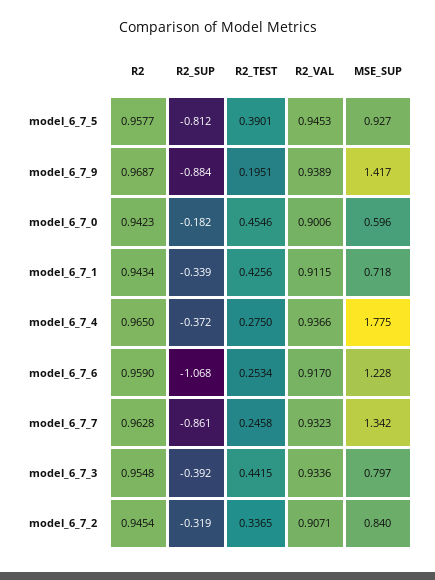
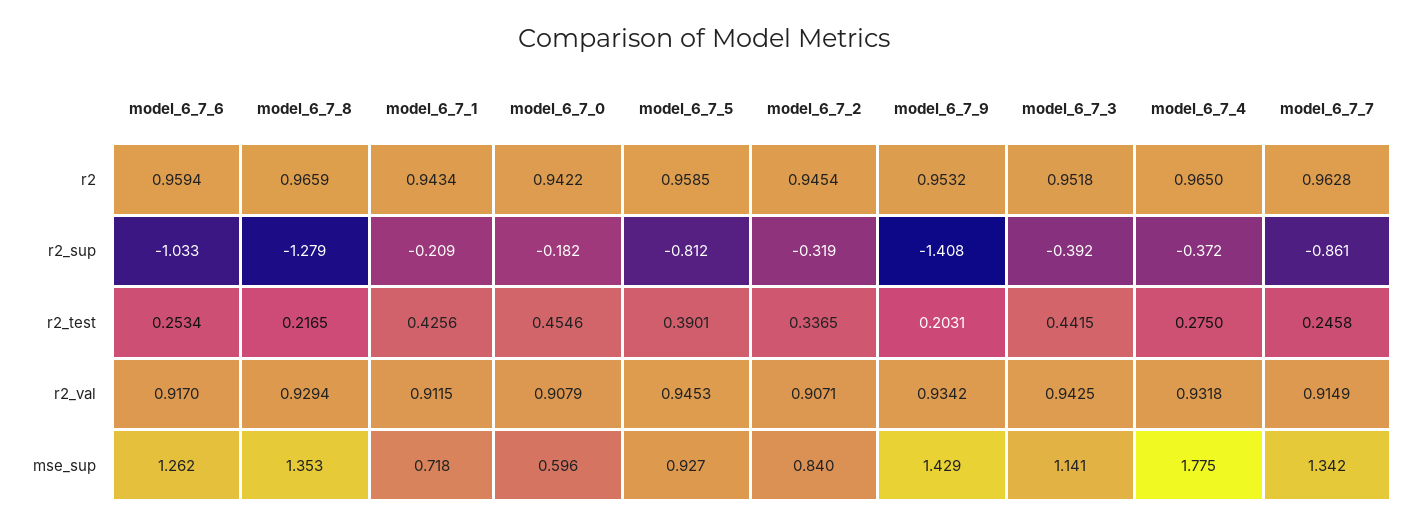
  {
    "R2": {
-     "model_6_7_5": 0.9577,
+     "model_6_7_5": 0.9585,
-     "model_6_7_9": 0.9687,
+     "model_6_7_9": 0.9532,
-     "model_6_7_0": 0.9423,
+     "model_6_7_0": 0.9422,
      "model_6_7_1": 0.9434,
      "model_6_7_4": 0.965,
-     "model_6_7_6": 0.959,
+     "model_6_7_6": 0.9594,
      "model_6_7_7": 0.9628,
-     "model_6_7_3": 0.9548,
+     "model_6_7_3": 0.9518,
-     "model_6_7_2": 0.9454
+     "model_6_7_2": 0.9454,
+     "model_6_7_8": 0.9659
    },
    "R2_SUP": {
      "model_6_7_5": -0.812,
-     "model_6_7_9": -0.884,
+     "model_6_7_9": -1.408,
      "model_6_7_0": -0.182,
-     "model_6_7_1": -0.339,
+     "model_6_7_1": -0.209,
      "model_6_7_4": -0.372,
-     "model_6_7_6": -1.068,
+     "model_6_7_6": -1.033,
      "model_6_7_7": -0.861,
      "model_6_7_3": -0.392,
-     "model_6_7_2": -0.319
+     "model_6_7_2": -0.319,
+     "model_6_7_8": -1.279
    },
    "R2_TEST": {
      "model_6_7_5": 0.3901,
-     "model_6_7_9": 0.1951,
+     "model_6_7_9": 0.2031,
      "model_6_7_0": 0.4546,
      "model_6_7_1": 0.4256,
      "model_6_7_4": 0.275,
      "model_6_7_6": 0.2534,
      "model_6_7_7": 0.2458,
      "model_6_7_3": 0.4415,
-     "model_6_7_2": 0.3365
+     "model_6_7_2": 0.3365,
+     "model_6_7_8": 0.2165
    },
    "R2_VAL": {
      "model_6_7_5": 0.9453,
-     "model_6_7_9": 0.9389,
+     "model_6_7_9": 0.9342,
-     "model_6_7_0": 0.9006,
+     "model_6_7_0": 0.9079,
      "model_6_7_1": 0.9115,
-     "model_6_7_4": 0.9366,
+     "model_6_7_4": 0.9318,
      "model_6_7_6": 0.917,
-     "model_6_7_7": 0.9323,
+     "model_6_7_7": 0.9149,
-     "model_6_7_3": 0.9336,
+     "model_6_7_3": 0.9425,
-     "model_6_7_2": 0.9071
+     "model_6_7_2": 0.9071,
+     "model_6_7_8": 0.9294
    },
    "MSE_SUP": {
      "model_6_7_5": 0.927,
-     "model_6_7_9": 1.417,
+     "model_6_7_9": 1.429,
      "model_6_7_0": 0.596,
      "model_6_7_1": 0.718,
      "model_6_7_4": 1.775,
-     "model_6_7_6": 1.228,
+     "model_6_7_6": 1.262,
      "model_6_7_7": 1.342,
-     "model_6_7_3": 0.797,
+     "model_6_7_3": 1.141,
-     "model_6_7_2": 0.84
+     "model_6_7_2": 0.84,
+     "model_6_7_8": 1.353
    }
  }

